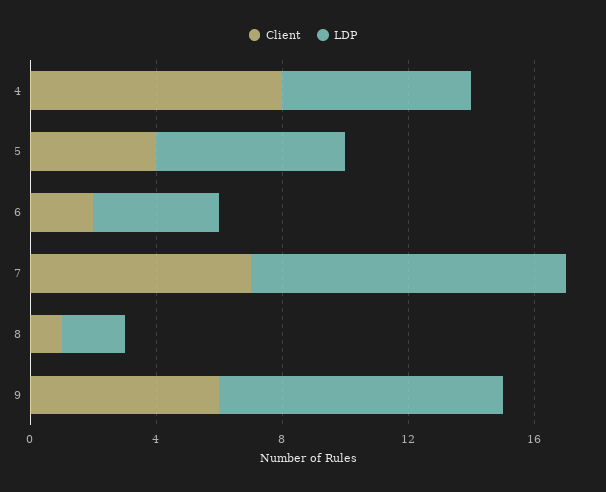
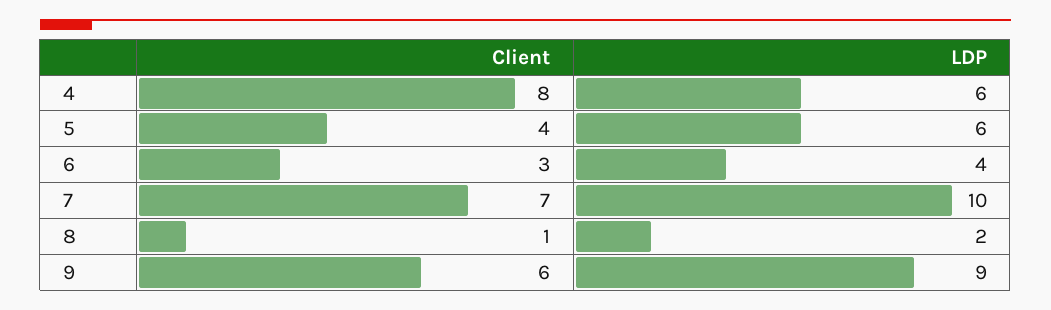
  {
    "Client": {
      "4": 8,
      "5": 4,
-     "6": 2,
+     "6": 3,
      "7": 7,
      "8": 1,
      "9": 6
    },
    "LDP": {
      "4": 6,
      "5": 6,
      "6": 4,
      "7": 10,
      "8": 2,
      "9": 9
    }
  }

